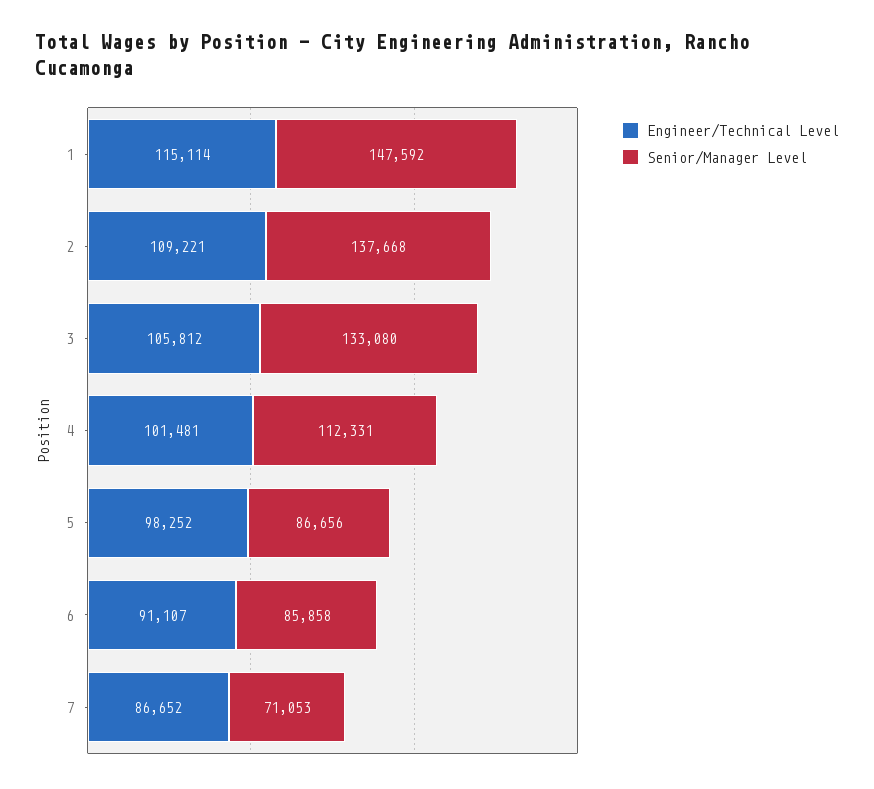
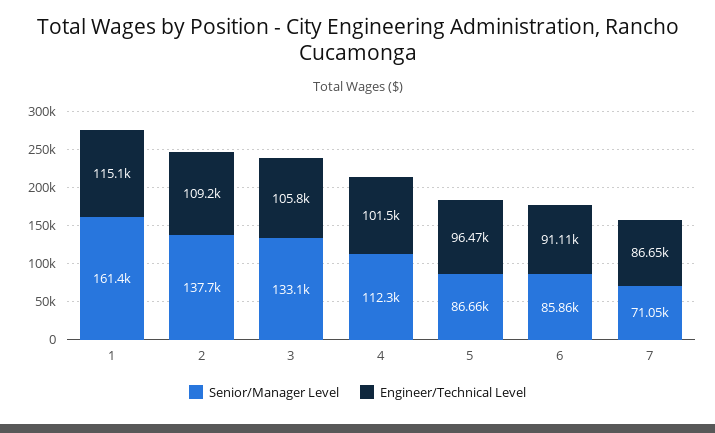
  {
    "Engineer/Technical Level": {
      "1": 115114,
      "2": 109221,
      "3": 105812,
      "4": 101481,
-     "5": 98252,
+     "5": 96470,
      "6": 91107,
      "7": 86652
    },
    "Senior/Manager Level": {
-     "1": 147592,
+     "1": 161400,
      "2": 137668,
      "3": 133080,
      "4": 112331,
      "5": 86656,
      "6": 85858,
      "7": 71053
    }
  }

